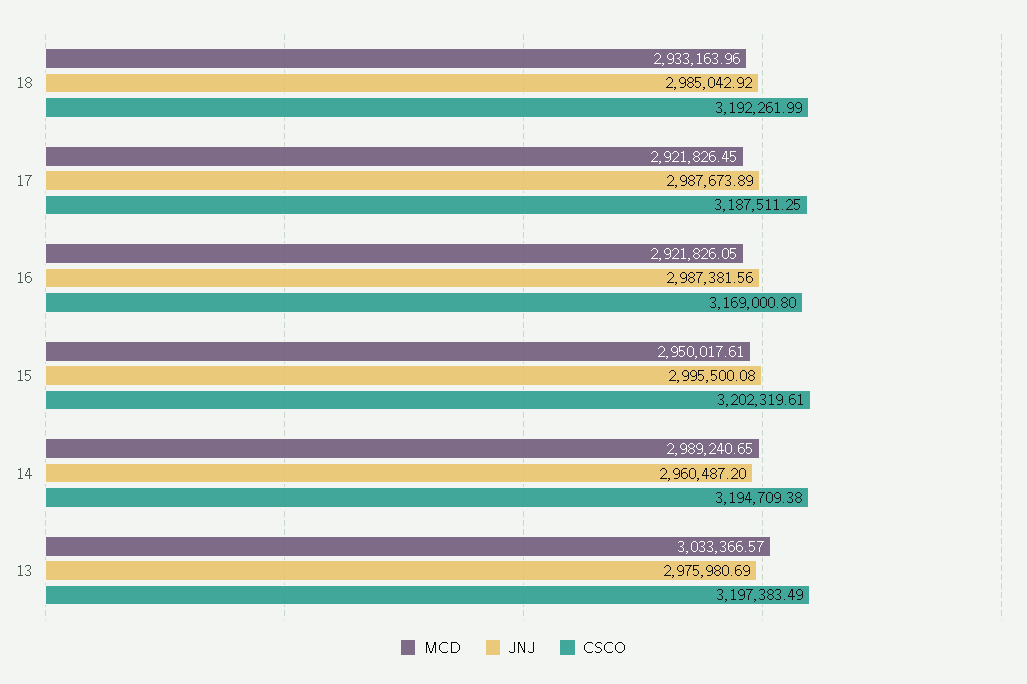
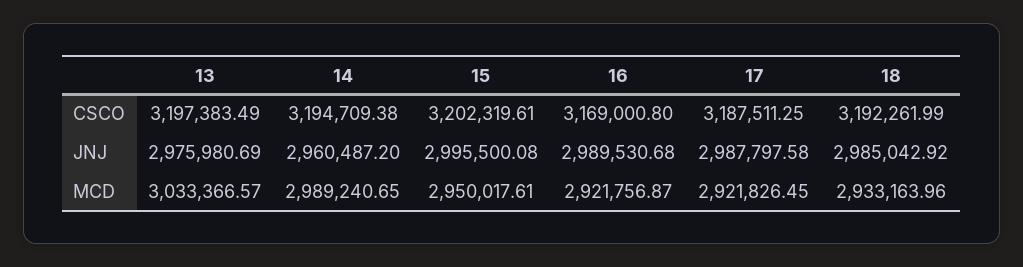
  {
    "MCD": {
      "18": 2933163.96,
      "17": 2921826.45,
-     "16": 2921826.05,
+     "16": 2921756.87,
      "15": 2950017.61,
      "14": 2989240.65,
      "13": 3033366.57
    },
    "JNJ": {
      "18": 2985042.92,
-     "17": 2987673.89,
+     "17": 2987797.58,
-     "16": 2987381.56,
+     "16": 2989530.68,
      "15": 2995500.08,
      "14": 2960487.2,
      "13": 2975980.69
    },
    "CSCO": {
      "18": 3192261.99,
      "17": 3187511.25,
      "16": 3169000.8,
      "15": 3202319.61,
      "14": 3194709.38,
      "13": 3197383.49
    }
  }

